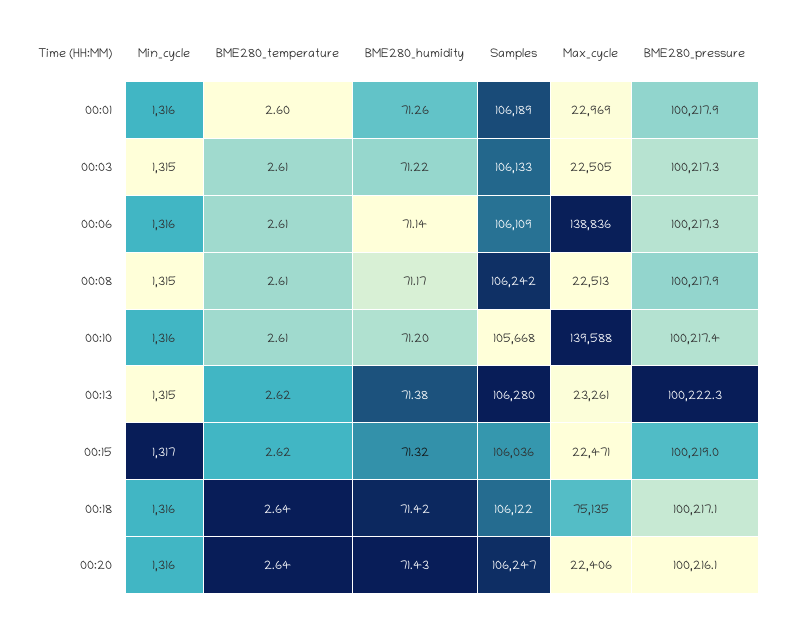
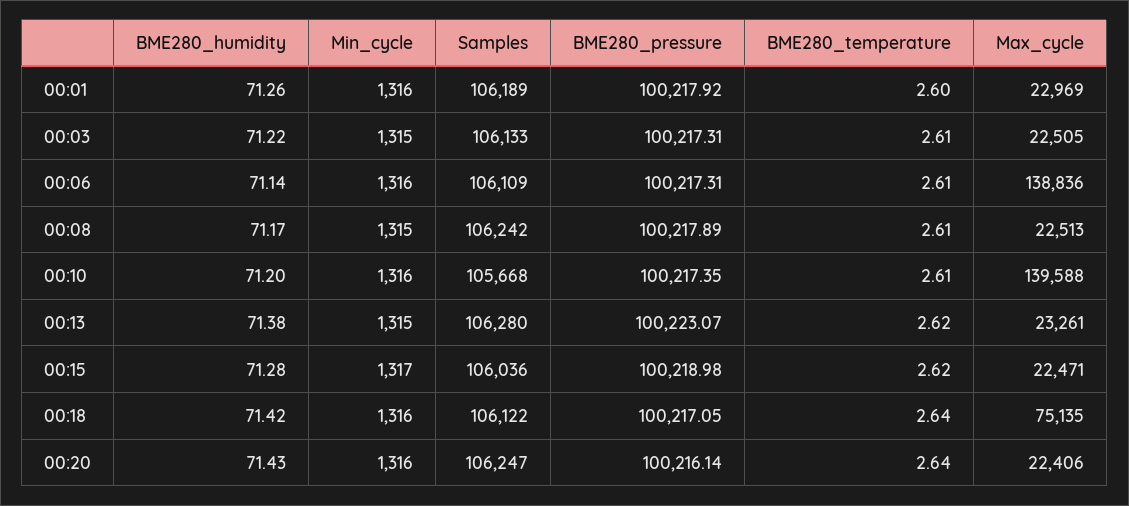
  {
    "Min_cycle": {
      "00:01": 1316,
      "00:03": 1315,
      "00:06": 1316,
      "00:08": 1315,
      "00:10": 1316,
      "00:13": 1315,
      "00:15": 1317,
      "00:18": 1316,
      "00:20": 1316
    },
    "BME280_temperature": {
      "00:01": 2.6,
      "00:03": 2.61,
      "00:06": 2.61,
      "00:08": 2.61,
      "00:10": 2.61,
      "00:13": 2.62,
      "00:15": 2.62,
      "00:18": 2.64,
      "00:20": 2.64
    },
    "BME280_humidity": {
      "00:01": 71.26,
      "00:03": 71.22,
      "00:06": 71.14,
      "00:08": 71.17,
      "00:10": 71.2,
      "00:13": 71.38,
-     "00:15": 71.32,
+     "00:15": 71.28,
      "00:18": 71.42,
      "00:20": 71.43
    },
    "Samples": {
      "00:01": 106189,
      "00:03": 106133,
      "00:06": 106109,
      "00:08": 106242,
      "00:10": 105668,
      "00:13": 106280,
      "00:15": 106036,
      "00:18": 106122,
      "00:20": 106247
    },
    "Max_cycle": {
      "00:01": 22969,
      "00:03": 22505,
      "00:06": 138836,
      "00:08": 22513,
      "00:10": 139588,
      "00:13": 23261,
      "00:15": 22471,
      "00:18": 75135,
      "00:20": 22406
    },
    "BME280_pressure": {
      "00:01": 100217.92,
      "00:03": 100217.31,
      "00:06": 100217.31,
      "00:08": 100217.89,
      "00:10": 100217.35,
-     "00:13": 100222.3,
+     "00:13": 100223.07,
      "00:15": 100218.98,
      "00:18": 100217.05,
      "00:20": 100216.14
    }
  }

